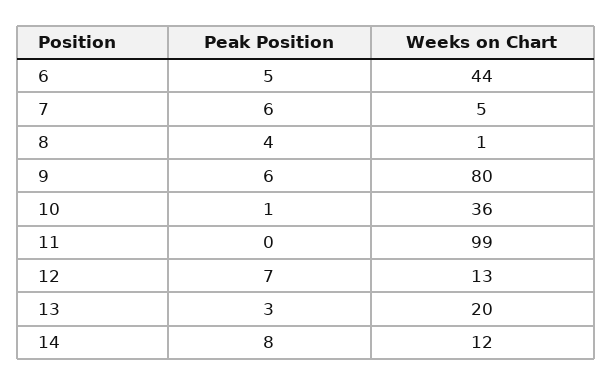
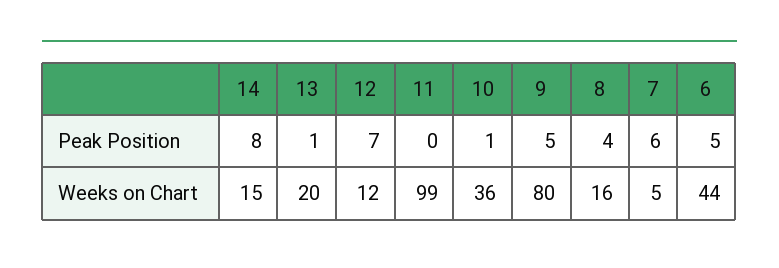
  {
    "Peak Position": {
      "6": 5,
      "7": 6,
      "8": 4,
-     "9": 6,
+     "9": 5,
      "10": 1,
      "11": 0,
      "12": 7,
-     "13": 3,
+     "13": 1,
      "14": 8
    },
    "Weeks on Chart": {
      "6": 44,
      "7": 5,
-     "8": 1,
+     "8": 16,
      "9": 80,
      "10": 36,
      "11": 99,
-     "12": 13,
+     "12": 12,
      "13": 20,
-     "14": 12
+     "14": 15
    }
  }

